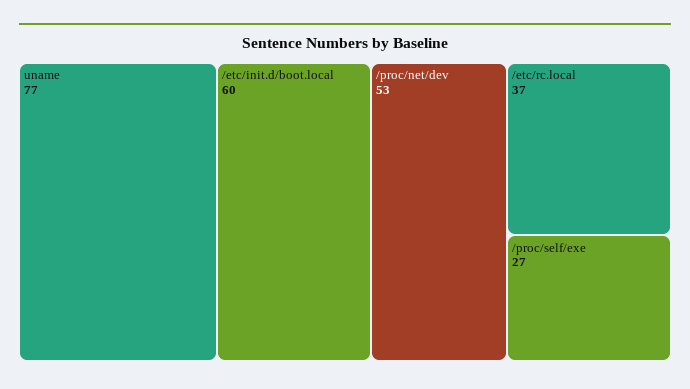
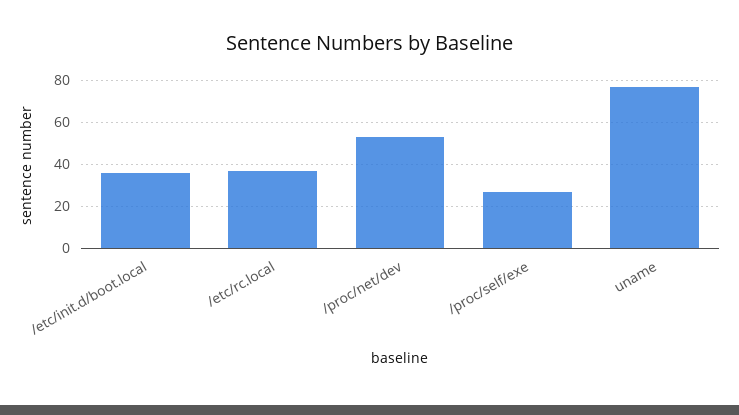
  {
    "uname": 77,
-   "/etc/init.d/boot.local": 60,
+   "/etc/init.d/boot.local": 35,
    "/proc/net/dev": 53,
    "/etc/rc.local": 37,
    "/proc/self/exe": 27
  }

